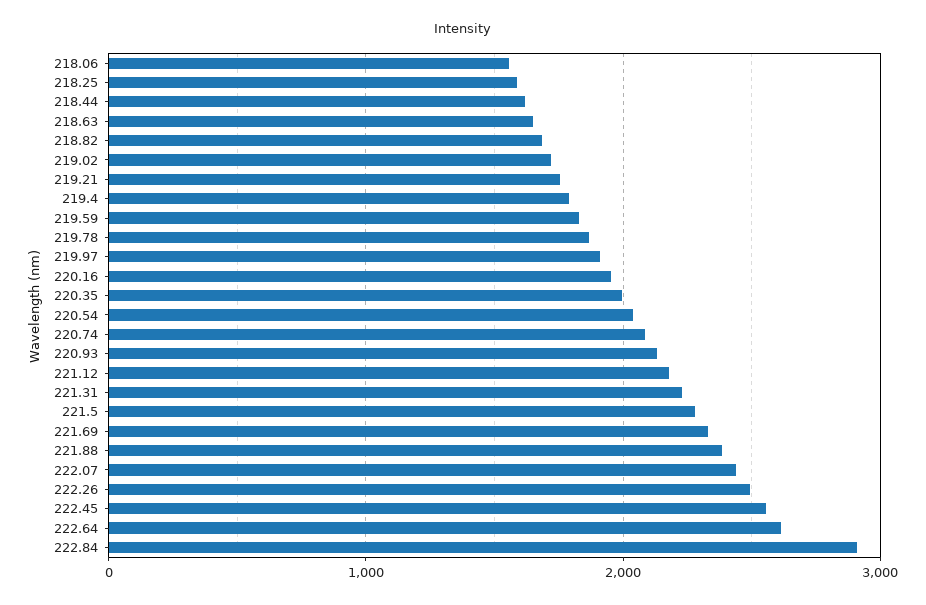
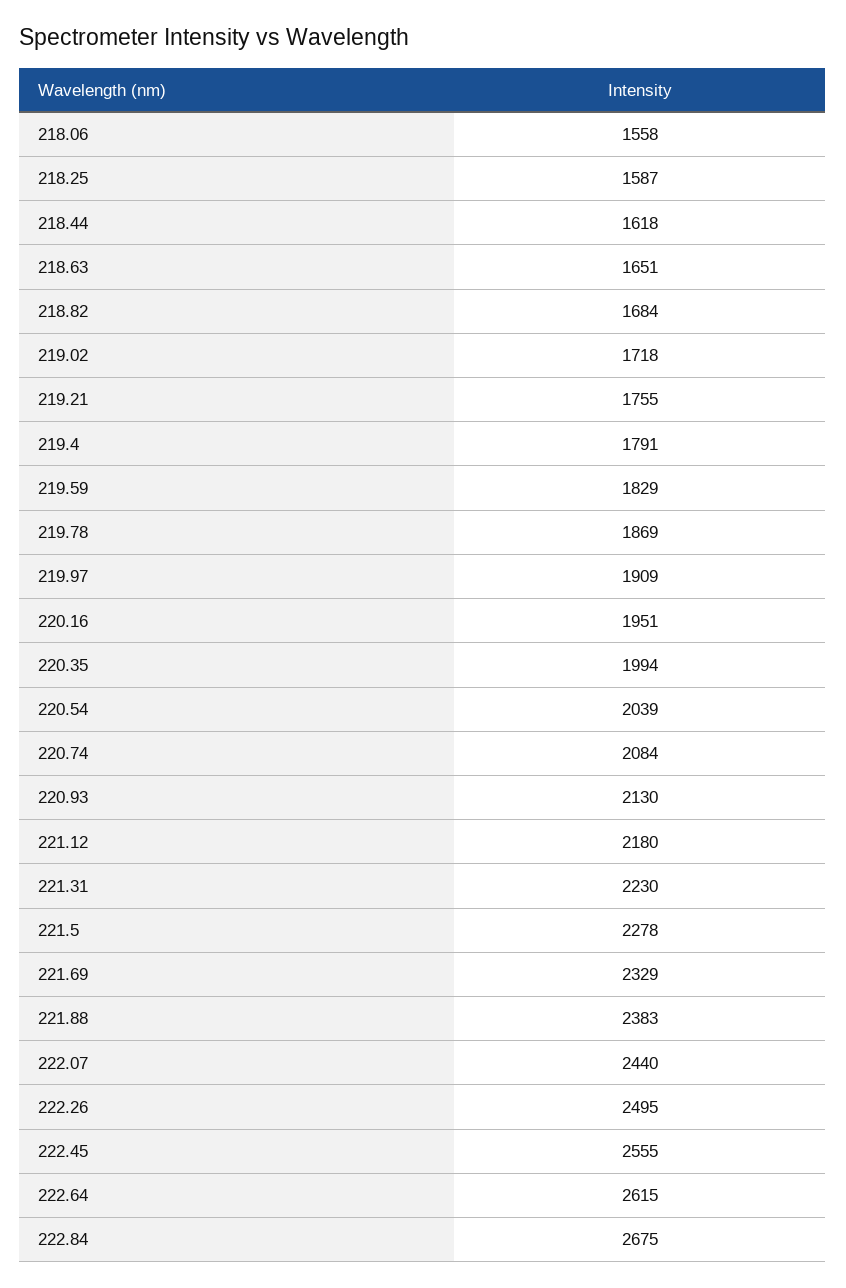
  {
    "218.06": 1558,
    "218.25": 1587,
    "218.44": 1618,
    "218.63": 1651,
    "218.82": 1684,
    "219.02": 1718,
    "219.21": 1755,
    "219.4": 1791,
    "219.59": 1829,
    "219.78": 1869,
    "219.97": 1909,
    "220.16": 1951,
    "220.35": 1994,
    "220.54": 2039,
    "220.74": 2084,
    "220.93": 2130,
    "221.12": 2180,
    "221.31": 2230,
    "221.5": 2278,
    "221.69": 2329,
    "221.88": 2383,
    "222.07": 2440,
    "222.26": 2495,
    "222.45": 2555,
    "222.64": 2615,
-   "222.84": 2900
+   "222.84": 2675
  }

